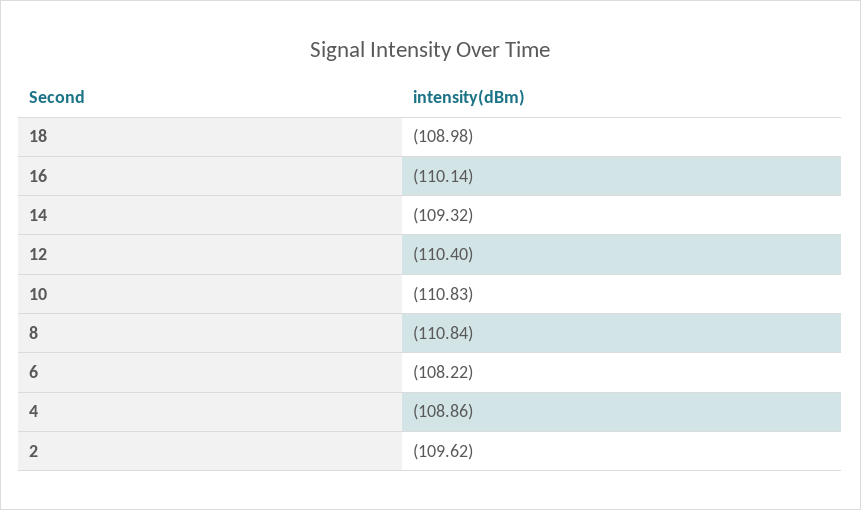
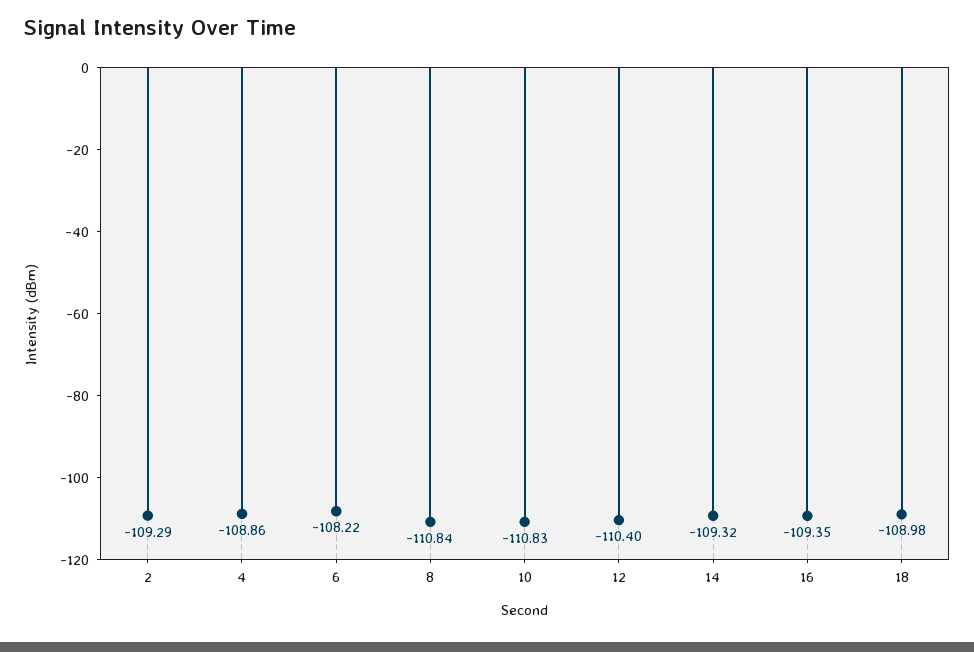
  {
    "18": -108.98,
-   "16": -110.14,
+   "16": -109.35,
    "14": -109.32,
    "12": -110.4,
    "10": -110.83,
    "8": -110.84,
    "6": -108.22,
    "4": -108.86,
-   "2": -109.62
+   "2": -109.29
  }

